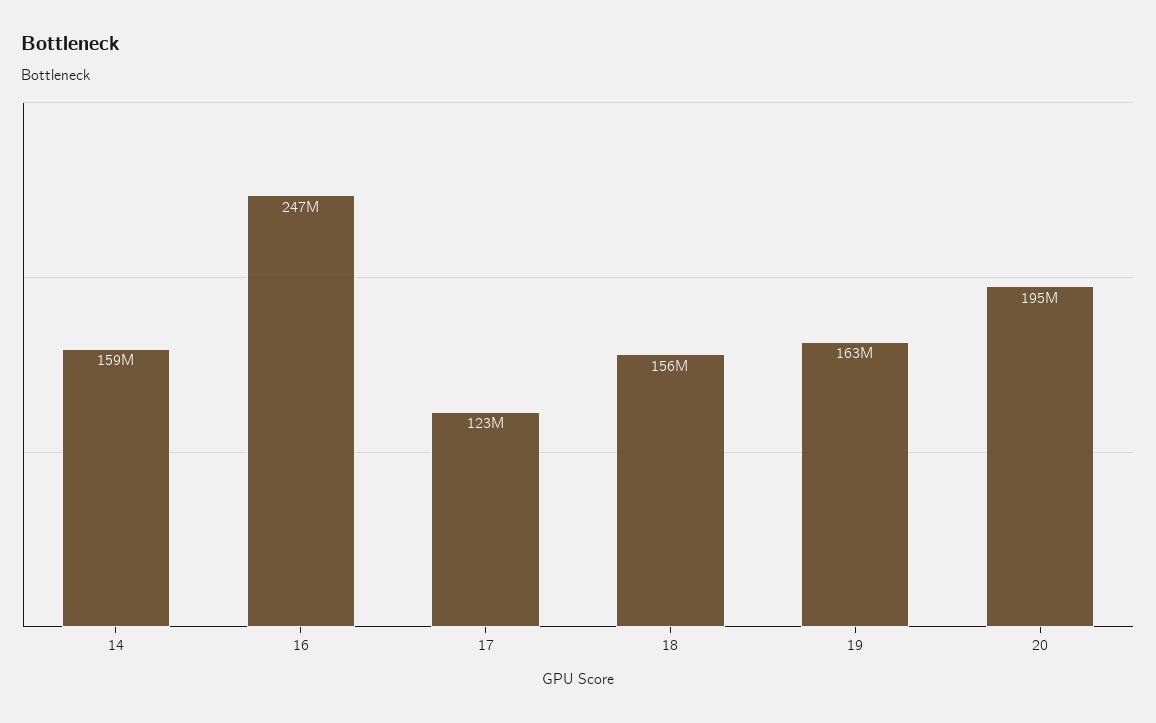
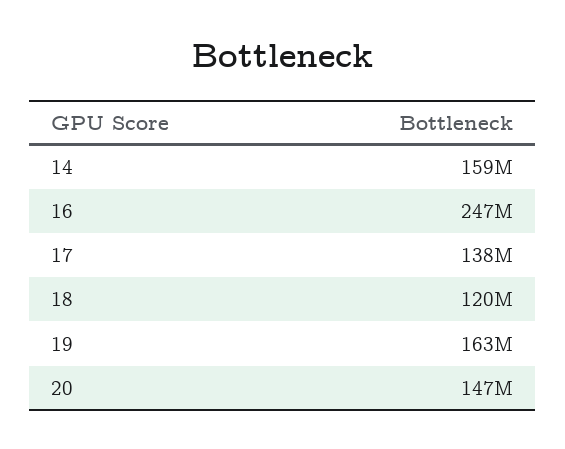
  {
    "14": 159000000,
    "16": 247000000,
-   "17": 123000000,
+   "17": 138000000,
-   "18": 156000000,
+   "18": 120000000,
    "19": 163000000,
-   "20": 195000000
+   "20": 147000000
  }

